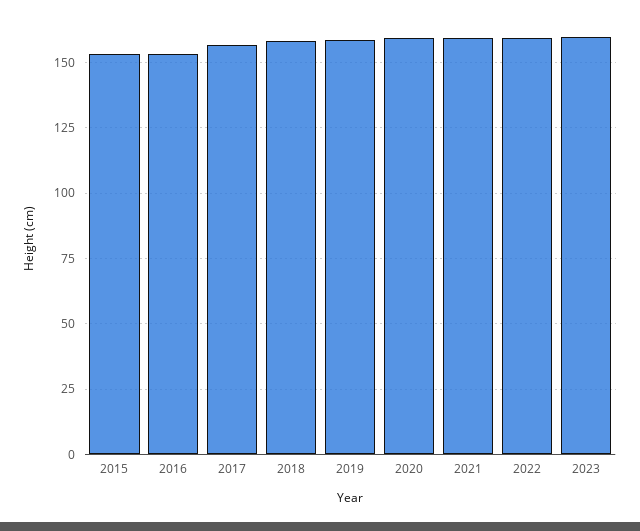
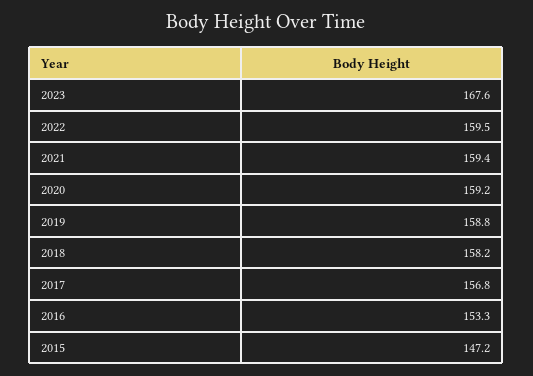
  {
-   "2015": 152.5,
+   "2015": 147.2,
    "2016": 153.3,
    "2017": 156.8,
    "2018": 158.2,
    "2019": 158.8,
    "2020": 159.2,
    "2021": 159.4,
    "2022": 159.5,
-   "2023": 160
+   "2023": 167.6
  }

